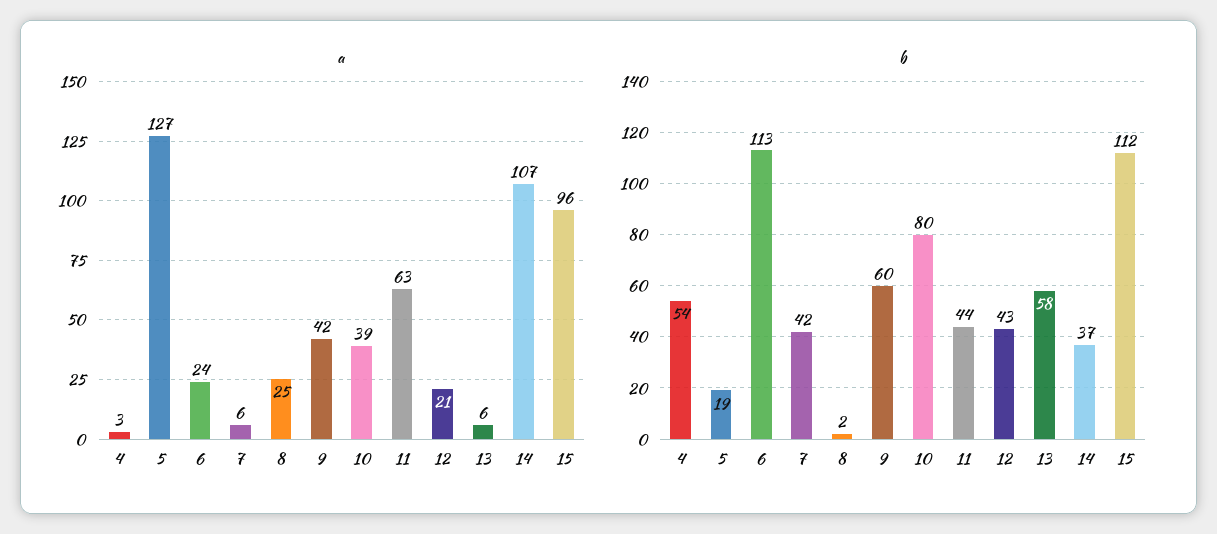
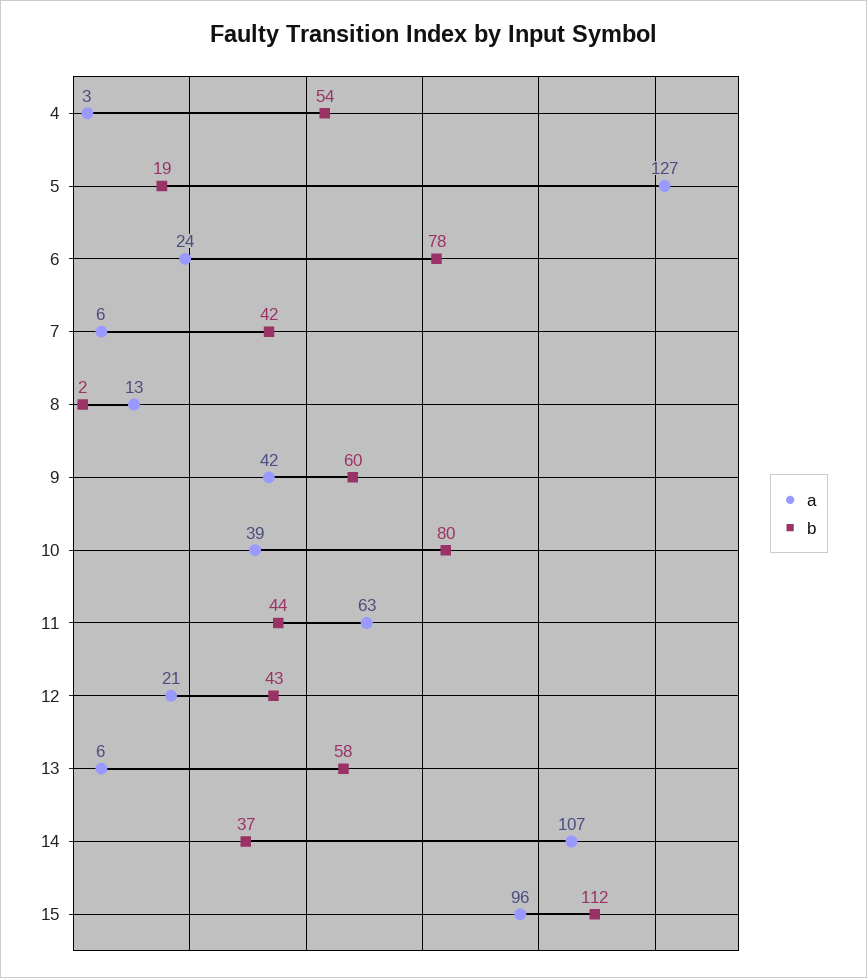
  {
    "a": {
      "4": 3,
      "5": 127,
      "6": 24,
      "7": 6,
-     "8": 25,
+     "8": 13,
      "9": 42,
      "10": 39,
      "11": 63,
      "12": 21,
      "13": 6,
      "14": 107,
      "15": 96
    },
    "b": {
      "4": 54,
      "5": 19,
-     "6": 113,
+     "6": 78,
      "7": 42,
      "8": 2,
      "9": 60,
      "10": 80,
      "11": 44,
      "12": 43,
      "13": 58,
      "14": 37,
      "15": 112
    }
  }

